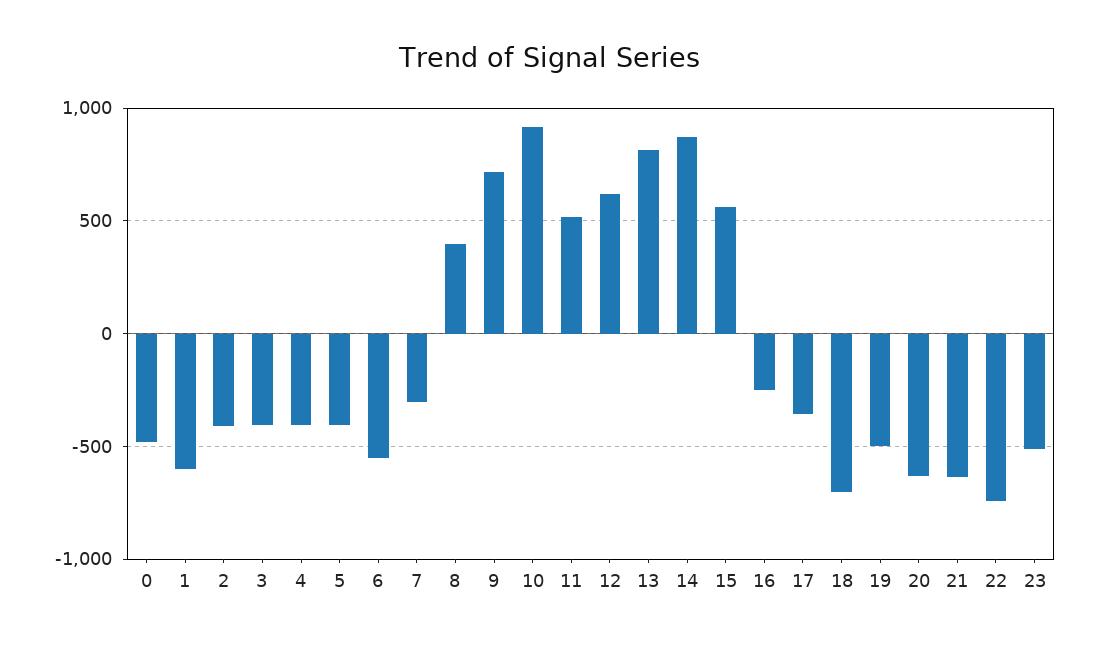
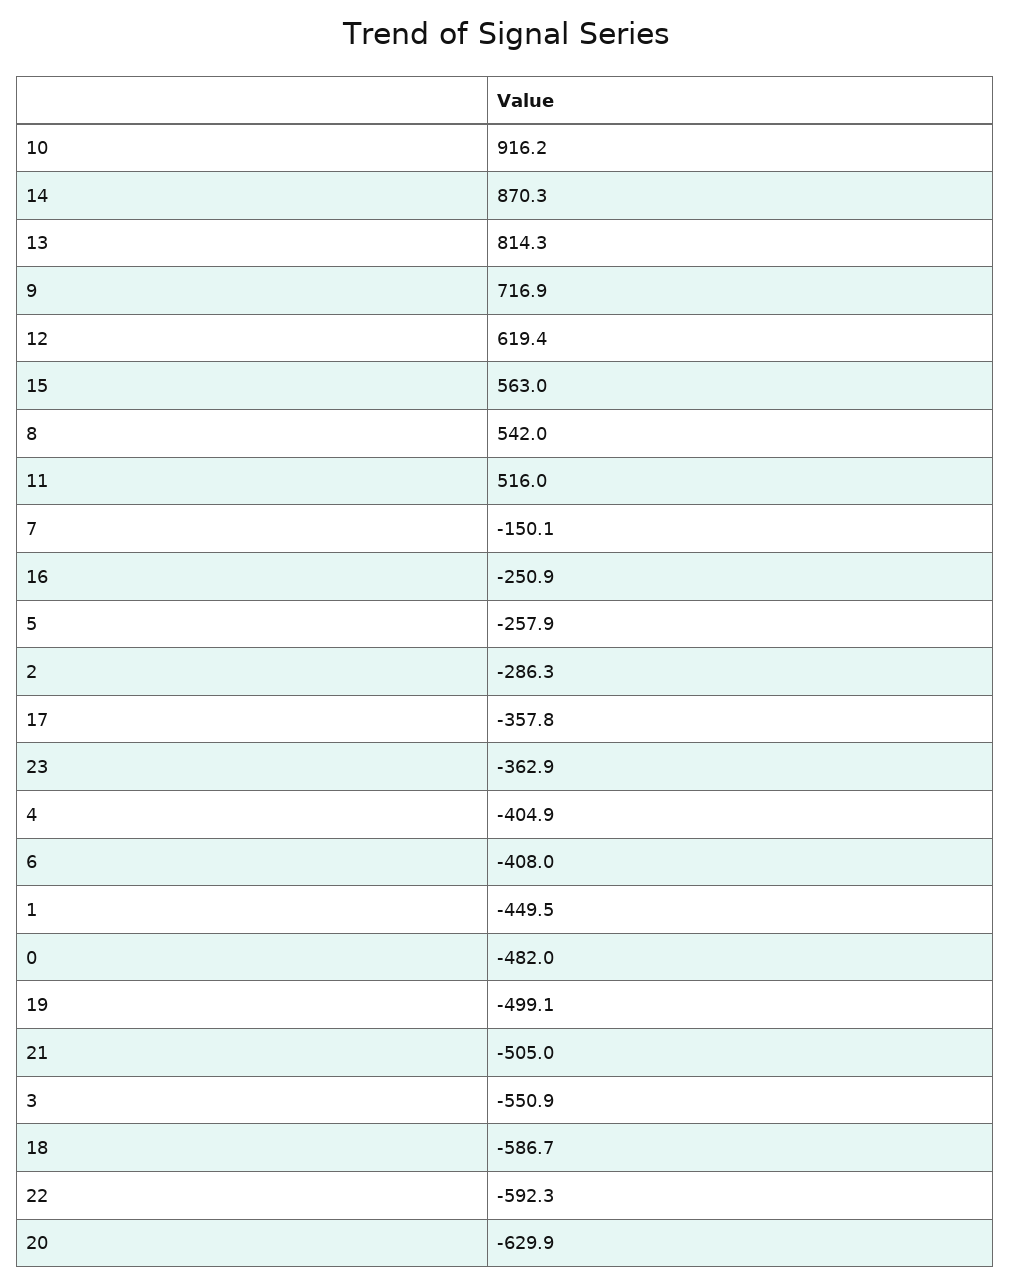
  {
    "0": -482,
-   "1": -600,
+   "1": -449.5,
-   "2": -400,
+   "2": -286.3,
-   "3": -400,
+   "3": -550.9,
    "4": -404.9,
-   "5": -400,
+   "5": -257.9,
-   "6": -550,
+   "6": -408,
-   "7": -300,
+   "7": -150.1,
-   "8": 400,
+   "8": 542,
    "9": 716.9,
    "10": 916.2,
    "11": 516,
    "12": 619.4,
    "13": 814.3,
    "14": 870.3,
    "15": 563,
    "16": -250.9,
    "17": -357.8,
-   "18": -700,
+   "18": -586.7,
    "19": -499.1,
    "20": -629.9,
-   "21": -650,
+   "21": -505,
-   "22": -750,
+   "22": -592.3,
-   "23": -500
+   "23": -362.9
  }

